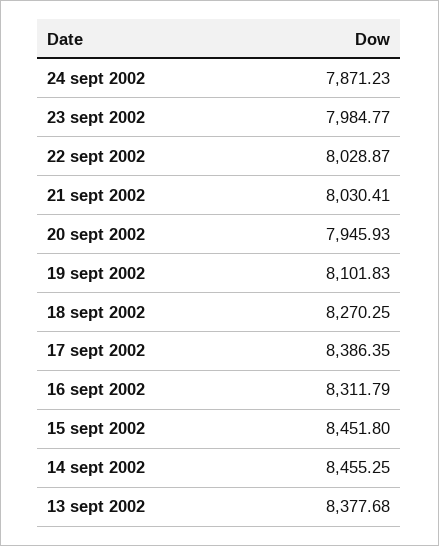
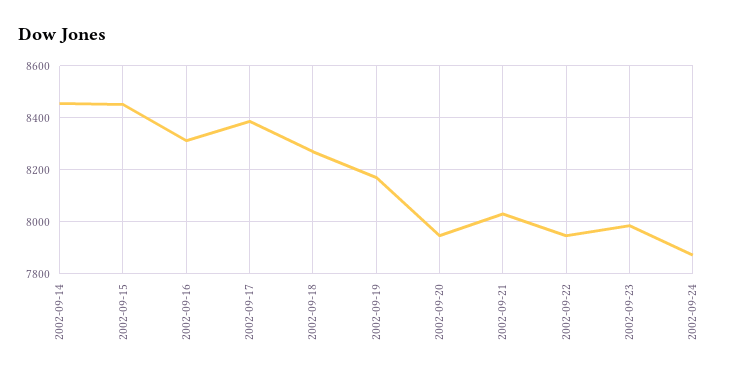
  {
    "24 sept 2002": 7871.23,
    "23 sept 2002": 7984.77,
-   "22 sept 2002": 8028.87,
+   "22 sept 2002": 7950,
    "21 sept 2002": 8030.41,
    "20 sept 2002": 7945.93,
-   "19 sept 2002": 8101.83,
+   "19 sept 2002": 8175,
    "18 sept 2002": 8270.25,
    "17 sept 2002": 8386.35,
    "16 sept 2002": 8311.79,
    "15 sept 2002": 8451.8,
-   "14 sept 2002": 8455.25,
+   "14 sept 2002": 8455.25
-   "13 sept 2002": 8377.68
  }

